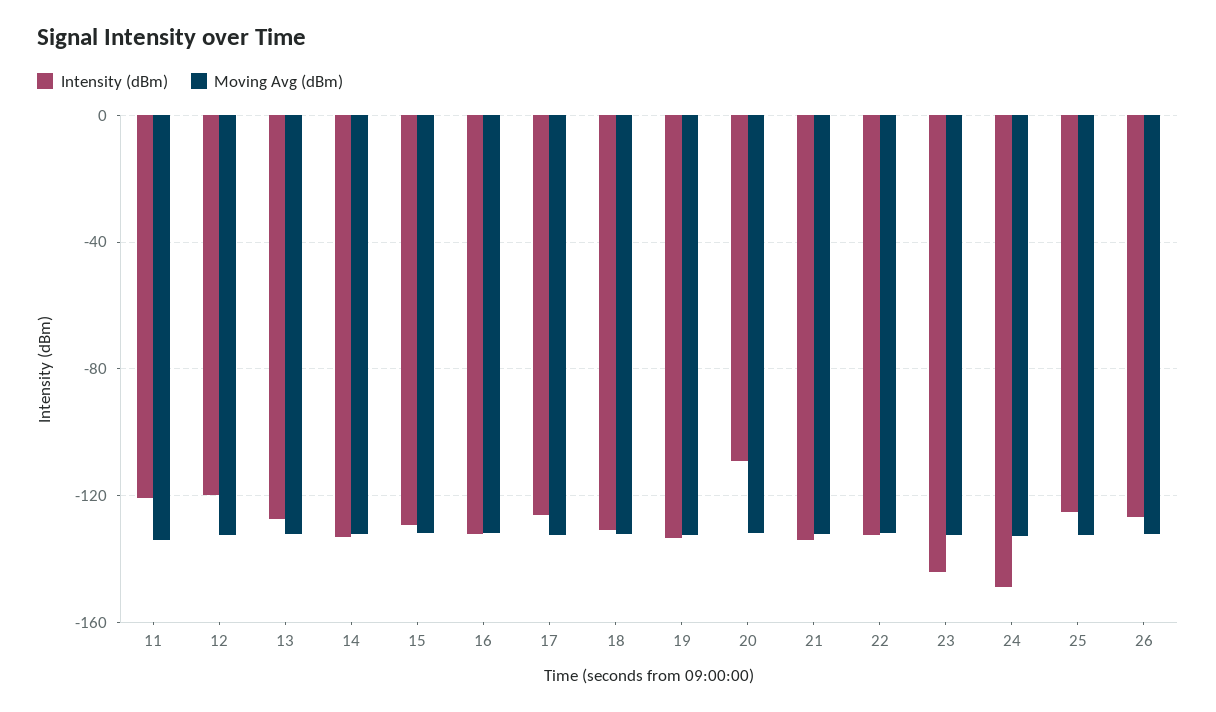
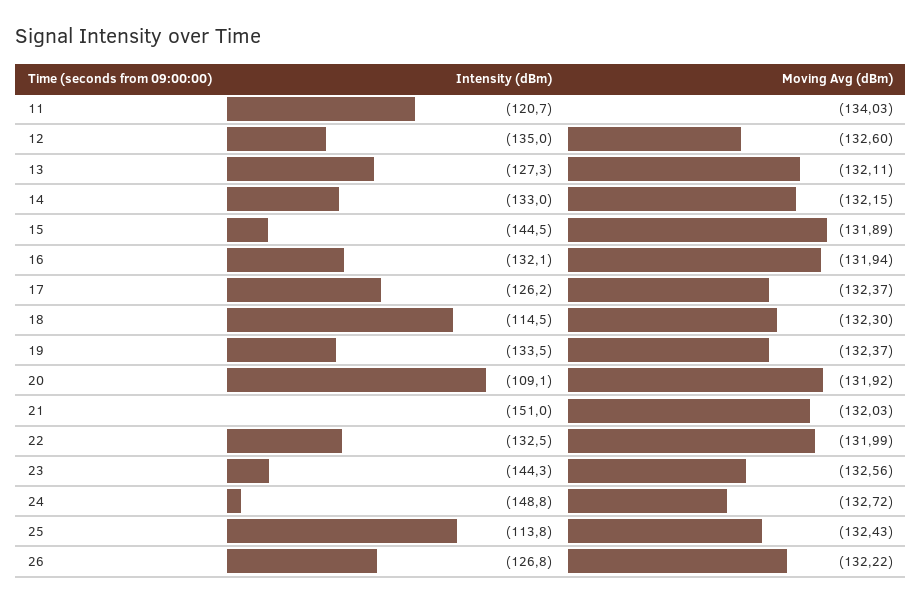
  {
    "Intensity (dBm)": {
      "11": -120.7,
-     "12": -120,
+     "12": -135,
      "13": -127.3,
      "14": -133,
-     "15": -130,
+     "15": -144.5,
      "16": -132.1,
      "17": -126.2,
-     "18": -130,
+     "18": -114.5,
      "19": -133.5,
      "20": -109.1,
-     "21": -135,
+     "21": -151,
      "22": -132.5,
      "23": -144.3,
      "24": -148.8,
-     "25": -125,
+     "25": -113.8,
      "26": -126.8
    },
    "Moving Avg (dBm)": {
      "11": -134.03,
      "12": -132.6,
      "13": -132.11,
      "14": -132.15,
      "15": -131.89,
      "16": -131.94,
      "17": -132.37,
      "18": -132.3,
      "19": -132.37,
      "20": -131.92,
      "21": -132.03,
      "22": -131.99,
      "23": -132.56,
      "24": -132.72,
      "25": -132.43,
      "26": -132.22
    }
  }

